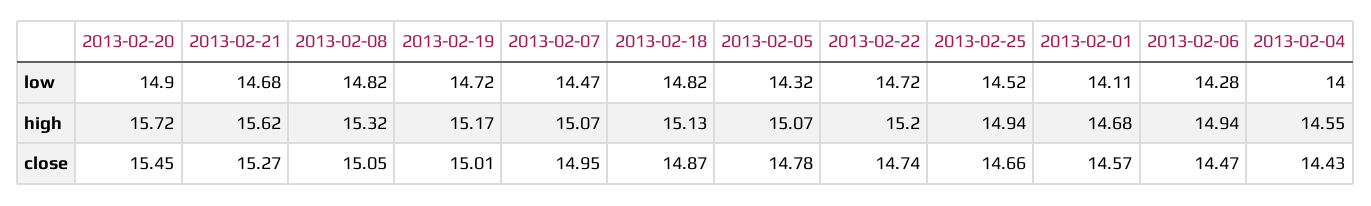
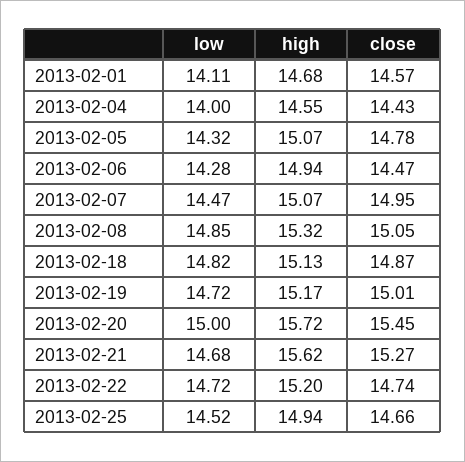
  {
    "2013-02-20": {
-     "low": 14.9,
+     "low": 15,
      "high": 15.72,
      "close": 15.45
    },
    "2013-02-21": {
      "low": 14.68,
      "high": 15.62,
      "close": 15.27
    },
    "2013-02-08": {
-     "low": 14.82,
+     "low": 14.85,
      "high": 15.32,
      "close": 15.05
    },
    "2013-02-19": {
      "low": 14.72,
      "high": 15.17,
      "close": 15.01
    },
    "2013-02-07": {
      "low": 14.47,
      "high": 15.07,
      "close": 14.95
    },
    "2013-02-18": {
      "low": 14.82,
      "high": 15.13,
      "close": 14.87
    },
    "2013-02-05": {
      "low": 14.32,
      "high": 15.07,
      "close": 14.78
    },
    "2013-02-22": {
      "low": 14.72,
      "high": 15.2,
      "close": 14.74
    },
    "2013-02-25": {
      "low": 14.52,
      "high": 14.94,
      "close": 14.66
    },
    "2013-02-01": {
      "low": 14.11,
      "high": 14.68,
      "close": 14.57
    },
    "2013-02-06": {
      "low": 14.28,
      "high": 14.94,
      "close": 14.47
    },
    "2013-02-04": {
      "low": 14,
      "high": 14.55,
      "close": 14.43
    }
  }

